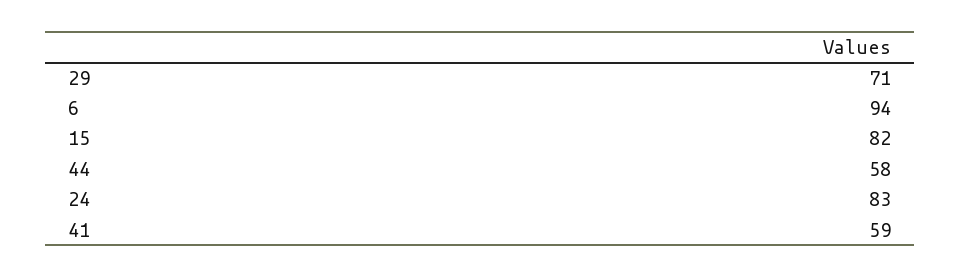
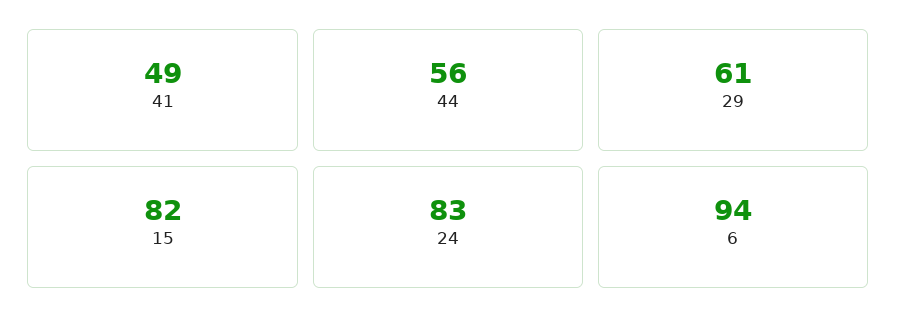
  {
-   "29": 71,
+   "29": 61,
    "6": 94,
    "15": 82,
-   "44": 58,
+   "44": 56,
    "24": 83,
-   "41": 59
+   "41": 49
  }

